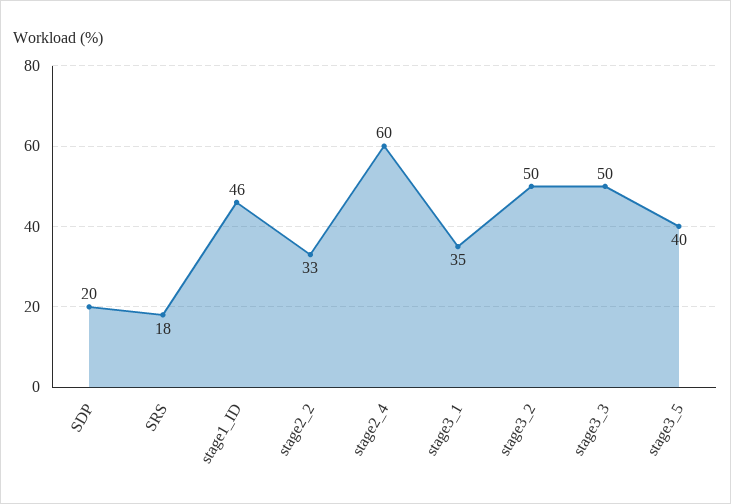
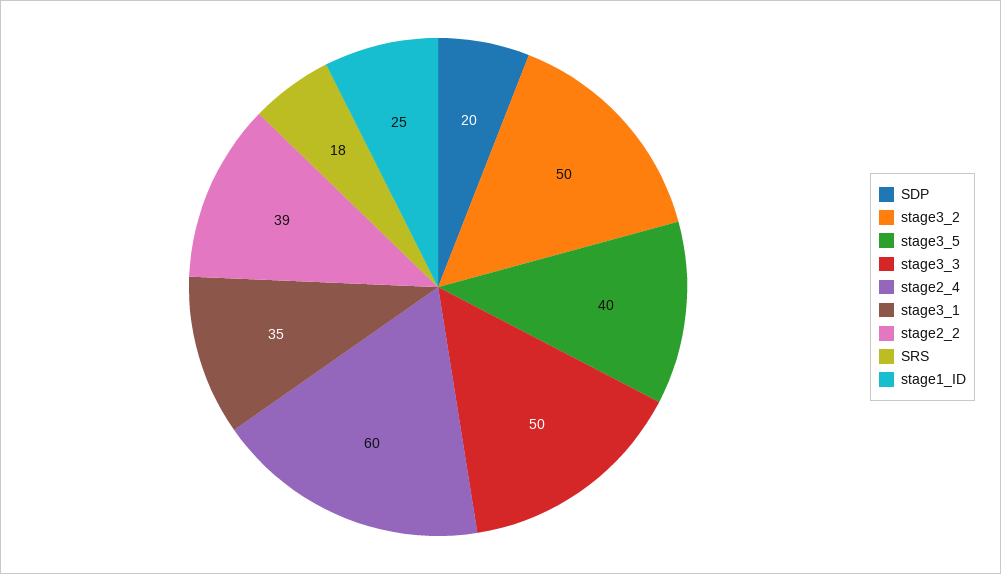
  {
    "SDP": 20,
    "SRS": 18,
-   "stage1_ID": 46,
+   "stage1_ID": 25,
-   "stage2_2": 33,
+   "stage2_2": 39,
    "stage2_4": 60,
    "stage3_1": 35,
    "stage3_2": 50,
    "stage3_3": 50,
    "stage3_5": 40
  }

